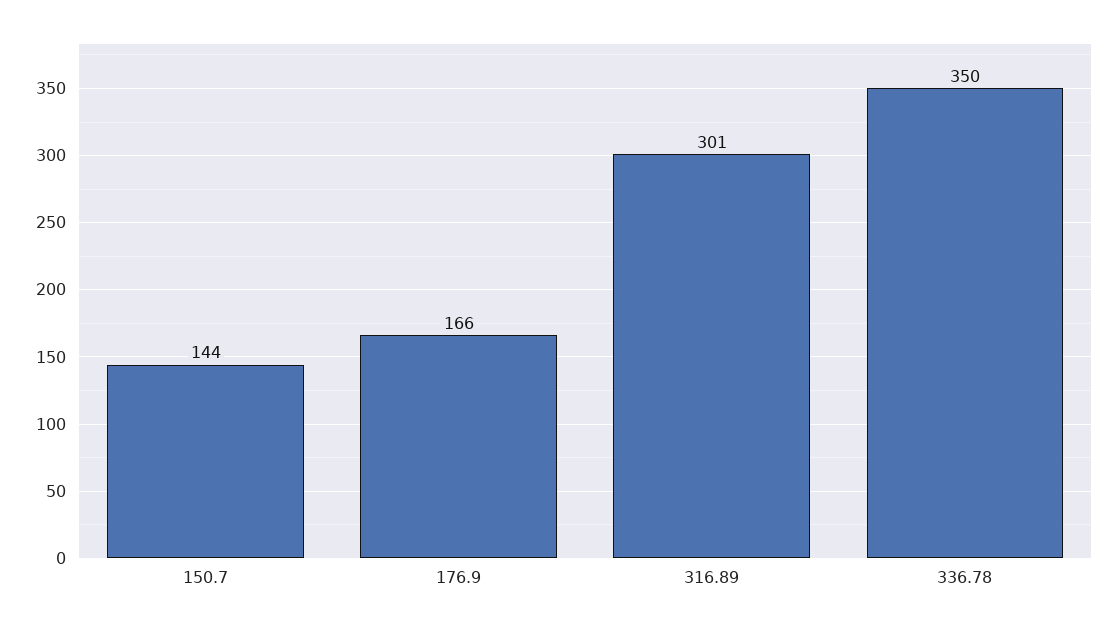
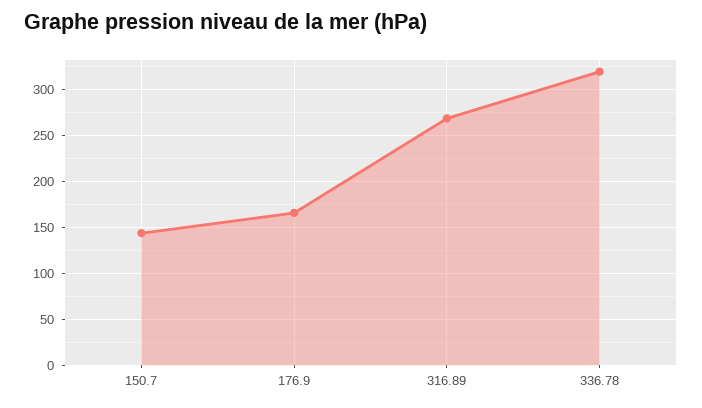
  {
    "150.7": 144,
    "176.9": 166,
-   "316.89": 301,
+   "316.89": 270,
-   "336.78": 350
+   "336.78": 320
  }

